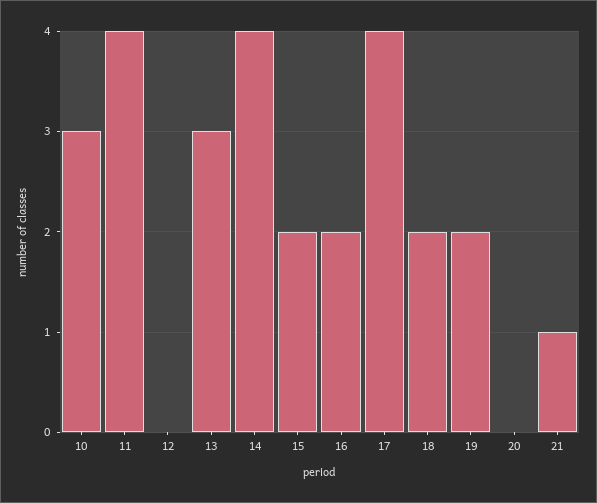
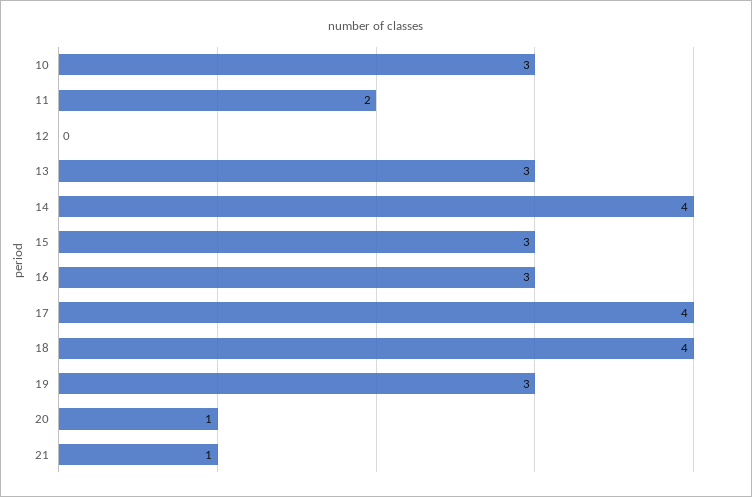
  {
    "10": 3,
-   "11": 4,
+   "11": 2,
    "12": 0,
    "13": 3,
    "14": 4,
-   "15": 2,
+   "15": 3,
-   "16": 2,
+   "16": 3,
    "17": 4,
-   "18": 2,
+   "18": 4,
-   "19": 2,
+   "19": 3,
-   "20": 0,
+   "20": 1,
    "21": 1
  }

